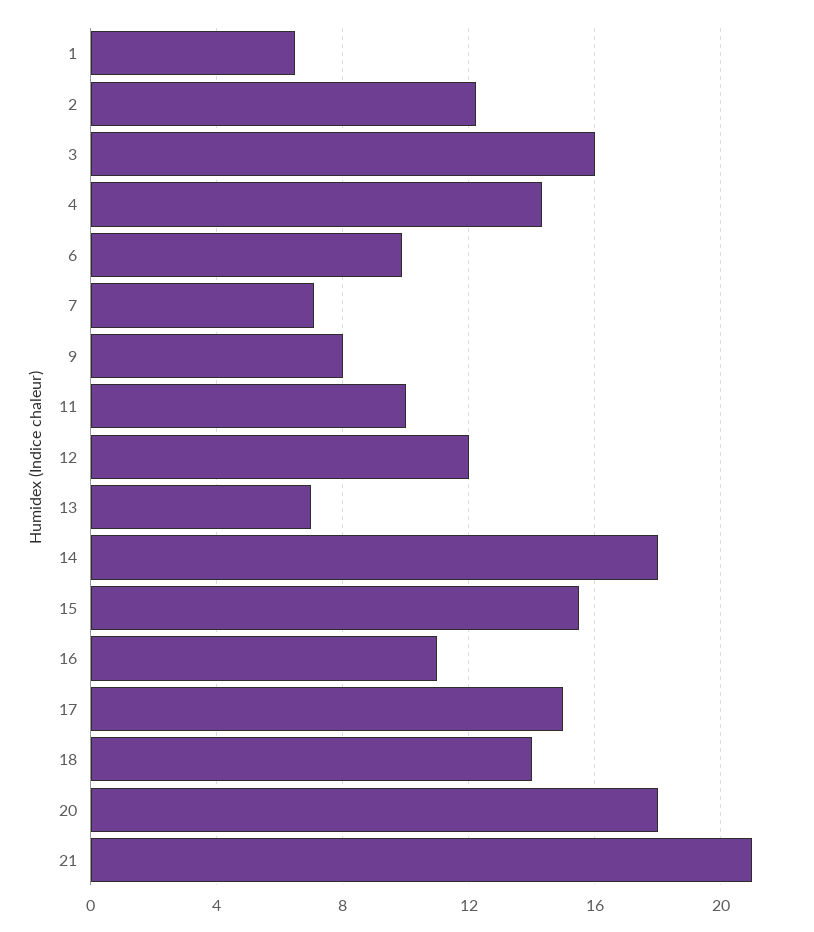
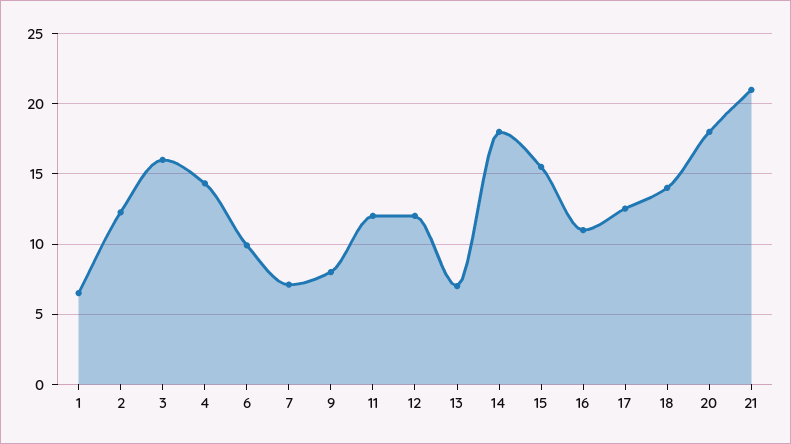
  {
    "1": 6.5,
    "2": 12.5,
    "3": 16,
    "4": 14.5,
    "6": 10,
    "7": 7,
    "9": 8,
-   "11": 10,
+   "11": 12,
    "12": 12,
    "13": 7,
    "14": 18,
    "15": 15.5,
    "16": 11,
-   "17": 15,
+   "17": 12.5,
    "18": 14,
    "20": 18,
    "21": 21
  }

